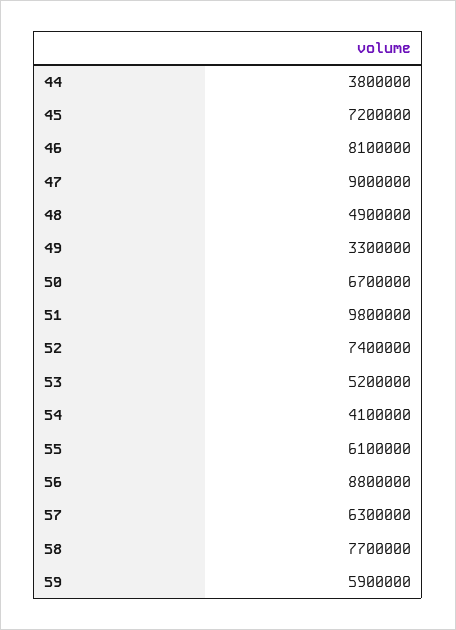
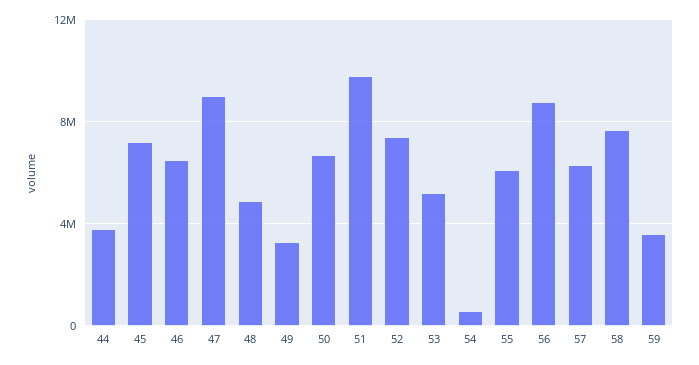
  {
    "44": 3800000,
    "45": 7200000,
-   "46": 8100000,
+   "46": 6500000,
    "47": 9000000,
    "48": 4900000,
    "49": 3300000,
    "50": 6700000,
    "51": 9800000,
    "52": 7400000,
    "53": 5200000,
-   "54": 4100000,
+   "54": 500000,
    "55": 6100000,
    "56": 8800000,
    "57": 6300000,
    "58": 7700000,
-   "59": 5900000
+   "59": 3500000
  }

